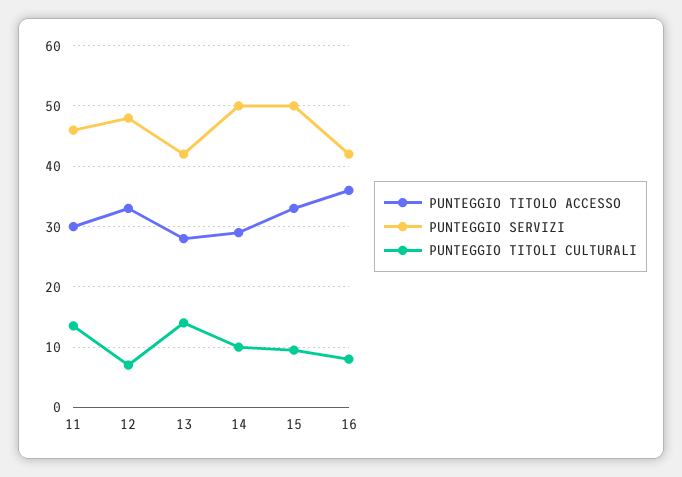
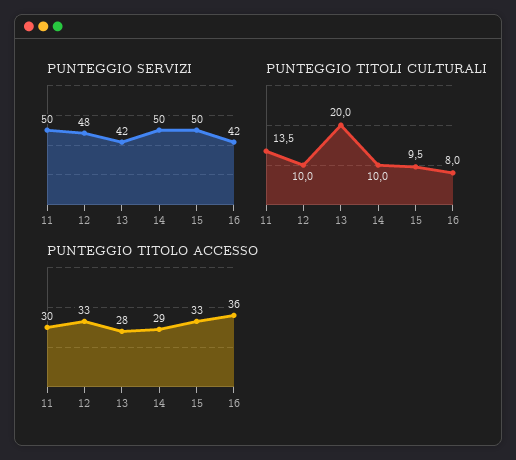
  {
    "PUNTEGGIO TITOLO ACCESSO": {
      "11": 30,
      "12": 33,
      "13": 28,
      "14": 29,
      "15": 33,
      "16": 36
    },
    "PUNTEGGIO SERVIZI": {
-     "11": 46,
+     "11": 50,
      "12": 48,
      "13": 42,
      "14": 50,
      "15": 50,
      "16": 42
    },
    "PUNTEGGIO TITOLI CULTURALI": {
      "11": 13.5,
-     "12": 7,
+     "12": 10,
-     "13": 14,
+     "13": 20,
      "14": 10,
      "15": 9.5,
      "16": 8
    }
  }

